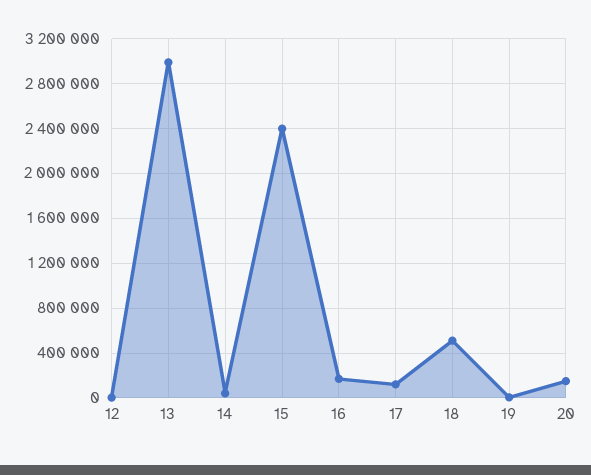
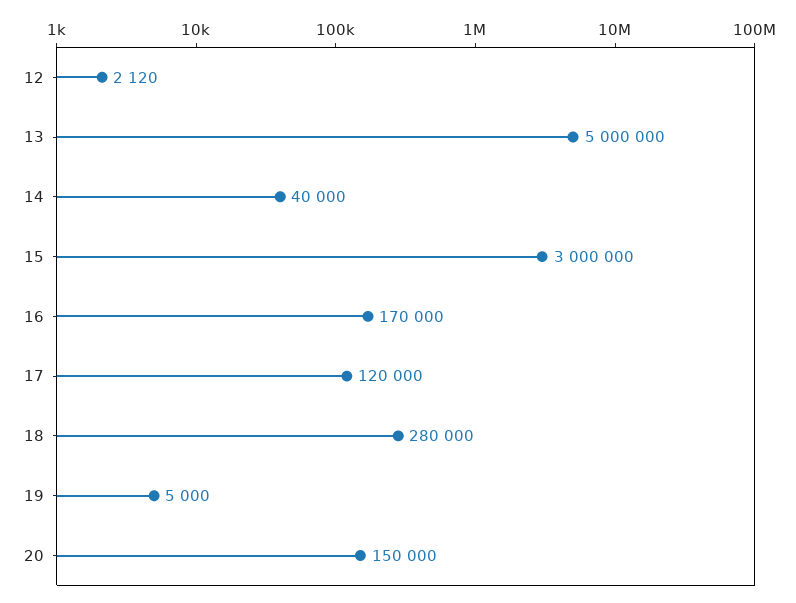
  {
    "12": 2120,
-   "13": 3000000,
+   "13": 5000000,
    "14": 40000,
-   "15": 2400000,
+   "15": 3000000,
    "16": 170000,
    "17": 120000,
-   "18": 500000,
+   "18": 280000,
    "19": 5000,
    "20": 150000
  }

